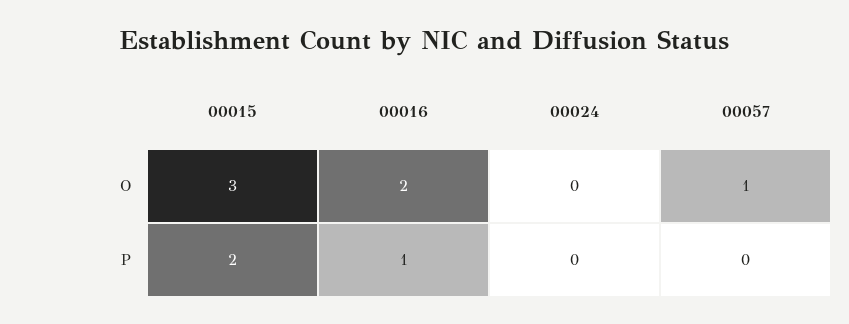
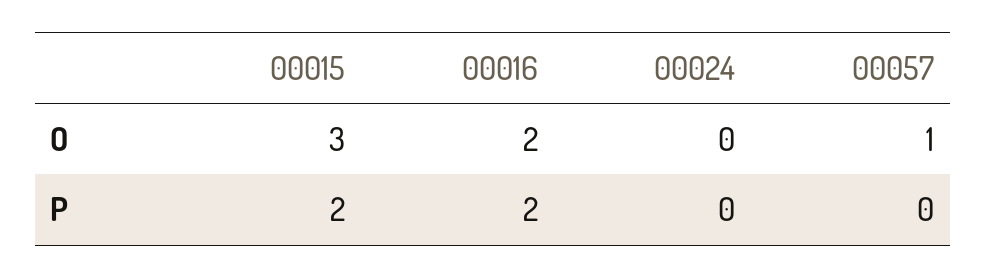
  {
    "00015": {
      "O": 3,
      "P": 2
    },
    "00016": {
      "O": 2,
-     "P": 1
+     "P": 2
    },
    "00024": {
      "O": 0,
      "P": 0
    },
    "00057": {
      "O": 1,
      "P": 0
    }
  }

